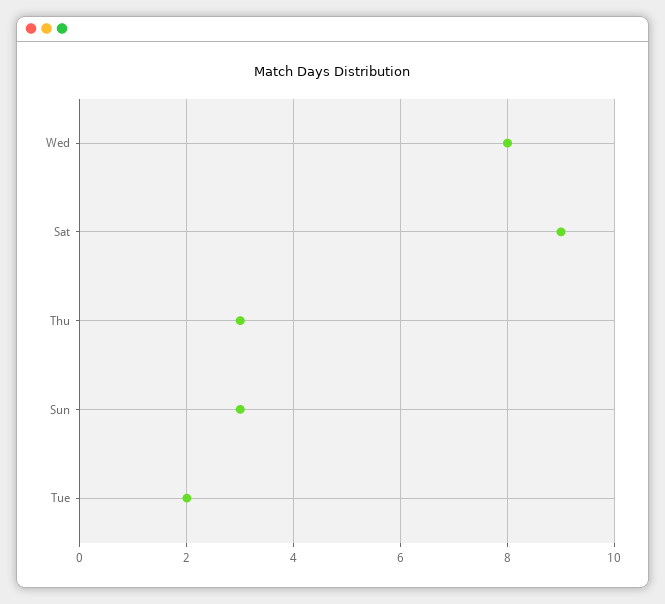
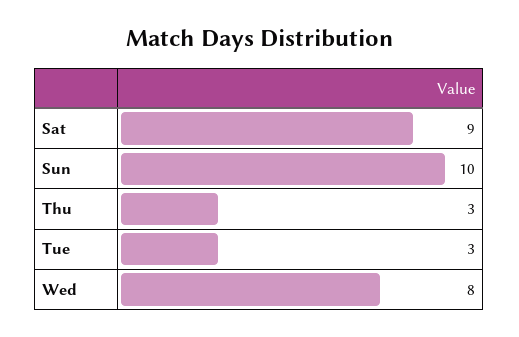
  {
    "Wed": 8,
    "Sat": 9,
    "Thu": 3,
-   "Sun": 3,
+   "Sun": 10,
-   "Tue": 2
+   "Tue": 3
  }

